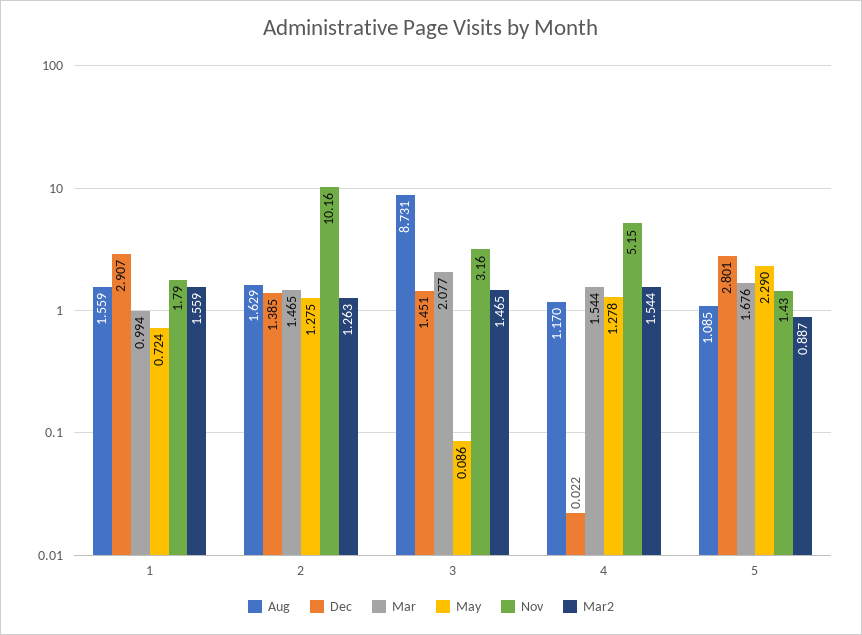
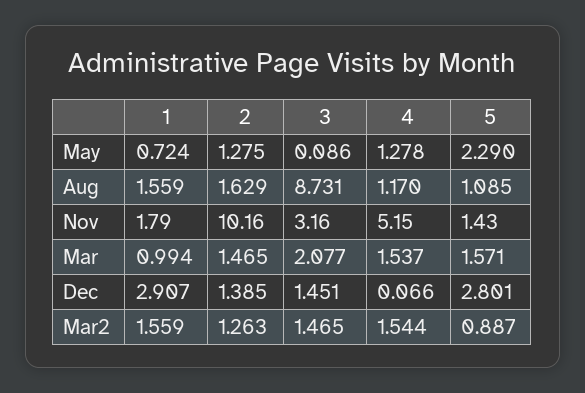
  {
    "Aug": {
      "1": 1.559,
      "2": 1.629,
      "3": 8.731,
      "4": 1.17,
      "5": 1.085
    },
    "Dec": {
      "1": 2.907,
      "2": 1.385,
      "3": 1.451,
-     "4": 0.022,
+     "4": 0.066,
      "5": 2.801
    },
    "Mar": {
      "1": 0.994,
      "2": 1.465,
      "3": 2.077,
-     "4": 1.544,
+     "4": 1.537,
-     "5": 1.676
+     "5": 1.571
    },
    "May": {
      "1": 0.724,
      "2": 1.275,
      "3": 0.086,
      "4": 1.278,
      "5": 2.29
    },
    "Nov": {
      "1": 1.79,
      "2": 10.16,
      "3": 3.16,
      "4": 5.15,
      "5": 1.43
    },
    "Mar2": {
      "1": 1.559,
      "2": 1.263,
      "3": 1.465,
      "4": 1.544,
      "5": 0.887
    }
  }

